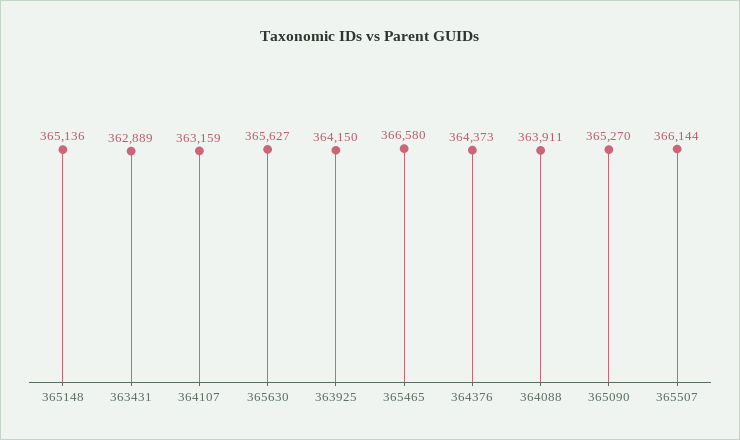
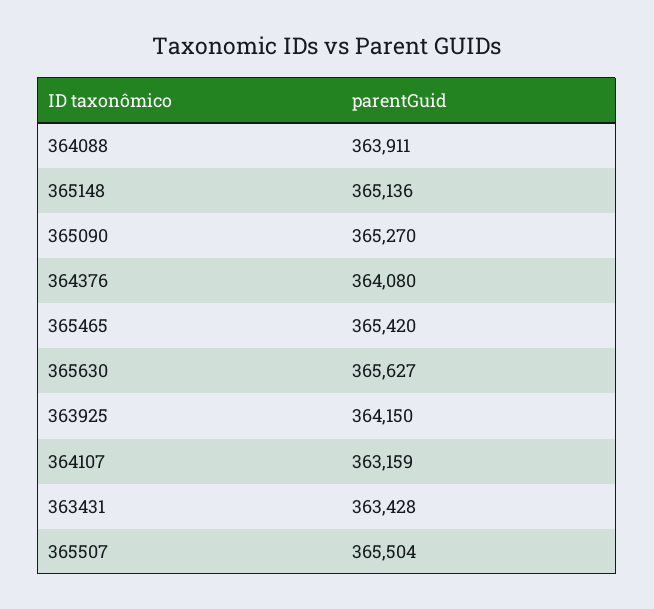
  {
    "365148": 365136,
-   "363431": 362889,
+   "363431": 363428,
    "364107": 363159,
    "365630": 365627,
    "363925": 364150,
-   "365465": 366580,
+   "365465": 365420,
-   "364376": 364373,
+   "364376": 364080,
    "364088": 363911,
    "365090": 365270,
-   "365507": 366144
+   "365507": 365504
  }

